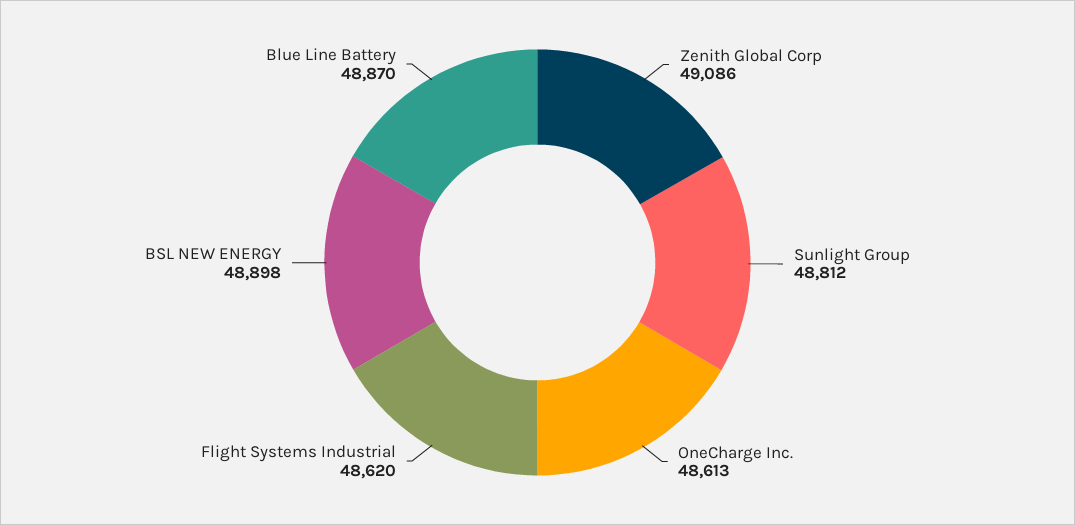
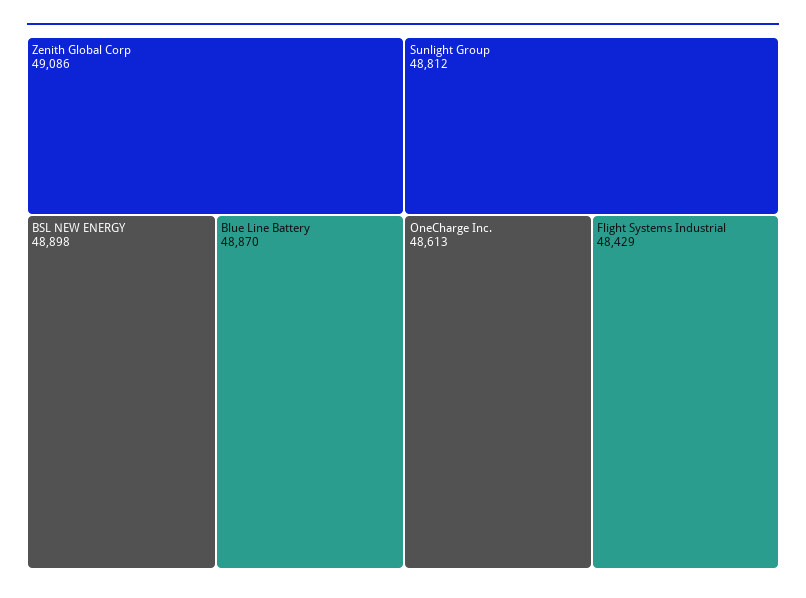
  {
    "Zenith Global Corp": 49086,
    "Sunlight Group": 48812,
    "OneCharge Inc.": 48613,
-   "Flight Systems Industrial": 48620,
+   "Flight Systems Industrial": 48429,
    "BSL NEW ENERGY": 48898,
    "Blue Line Battery": 48870
  }

